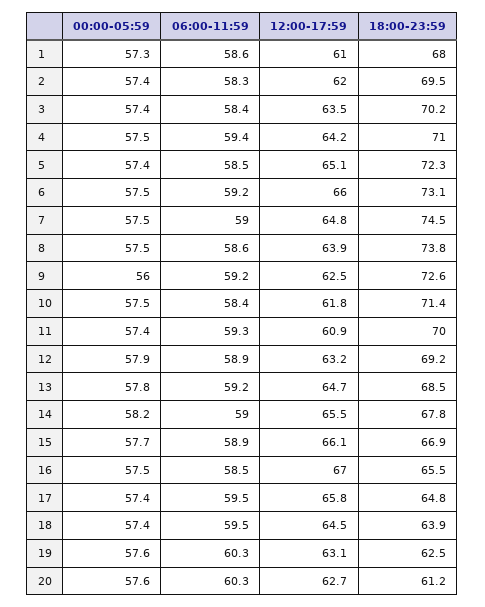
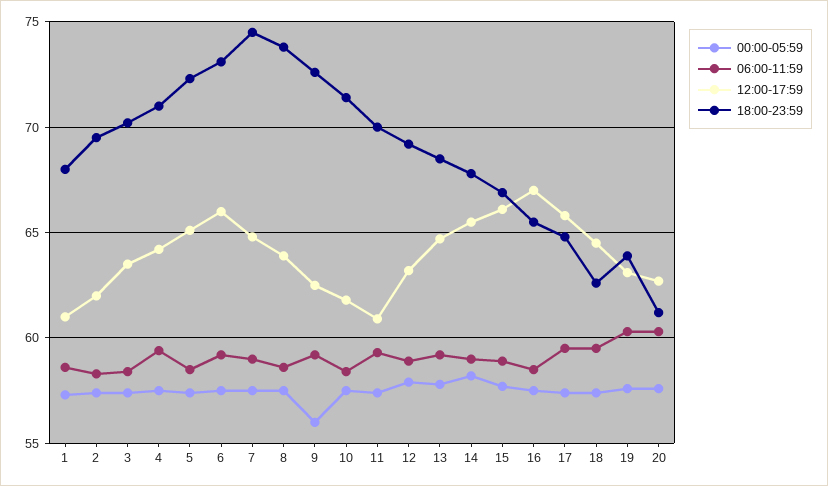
  {
    "00:00-05:59": {
      "1": 57.3,
      "2": 57.4,
      "3": 57.4,
      "4": 57.5,
      "5": 57.4,
      "6": 57.5,
      "7": 57.5,
      "8": 57.5,
      "9": 56,
      "10": 57.5,
      "11": 57.4,
      "12": 57.9,
      "13": 57.8,
      "14": 58.2,
      "15": 57.7,
      "16": 57.5,
      "17": 57.4,
      "18": 57.4,
      "19": 57.6,
      "20": 57.6
    },
    "06:00-11:59": {
      "1": 58.6,
      "2": 58.3,
      "3": 58.4,
      "4": 59.4,
      "5": 58.5,
      "6": 59.2,
      "7": 59,
      "8": 58.6,
      "9": 59.2,
      "10": 58.4,
      "11": 59.3,
      "12": 58.9,
      "13": 59.2,
      "14": 59,
      "15": 58.9,
      "16": 58.5,
      "17": 59.5,
      "18": 59.5,
      "19": 60.3,
      "20": 60.3
    },
    "12:00-17:59": {
      "1": 61,
      "2": 62,
      "3": 63.5,
      "4": 64.2,
      "5": 65.1,
      "6": 66,
      "7": 64.8,
      "8": 63.9,
      "9": 62.5,
      "10": 61.8,
      "11": 60.9,
      "12": 63.2,
      "13": 64.7,
      "14": 65.5,
      "15": 66.1,
      "16": 67,
      "17": 65.8,
      "18": 64.5,
      "19": 63.1,
      "20": 62.7
    },
    "18:00-23:59": {
      "1": 68,
      "2": 69.5,
      "3": 70.2,
      "4": 71,
      "5": 72.3,
      "6": 73.1,
      "7": 74.5,
      "8": 73.8,
      "9": 72.6,
      "10": 71.4,
      "11": 70,
      "12": 69.2,
      "13": 68.5,
      "14": 67.8,
      "15": 66.9,
      "16": 65.5,
      "17": 64.8,
-     "18": 63.9,
+     "18": 62.5,
-     "19": 62.5,
+     "19": 64,
      "20": 61.2
    }
  }

